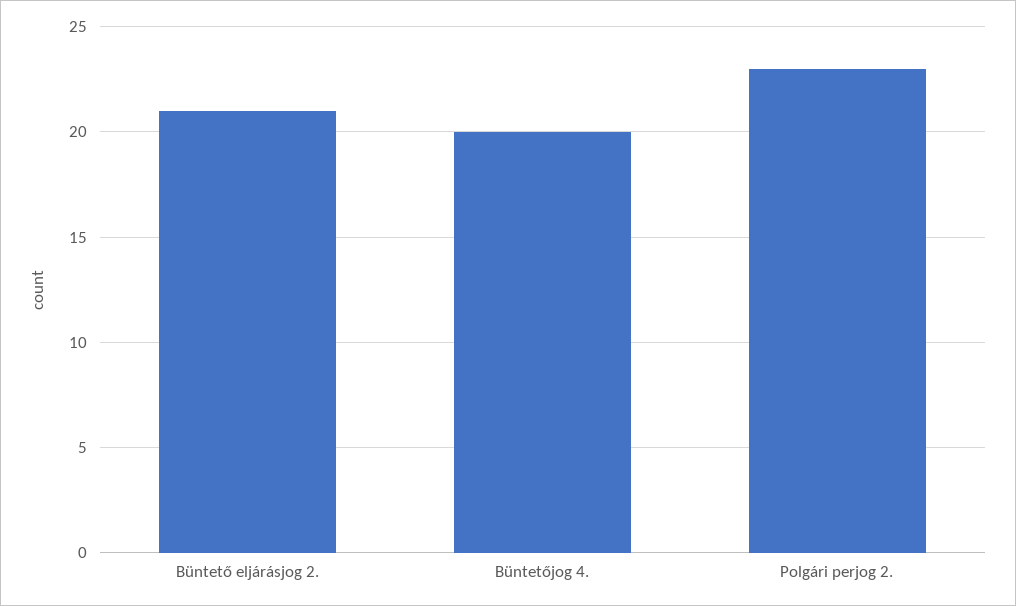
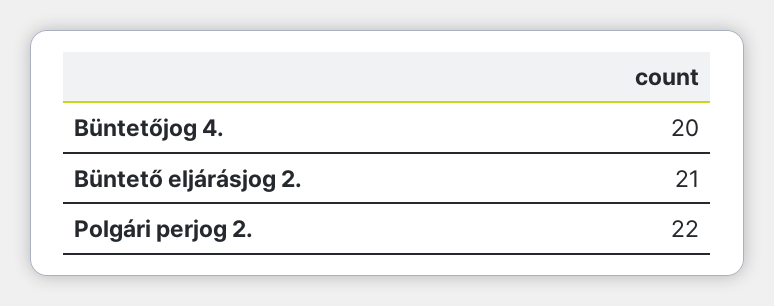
  {
    "Büntető eljárásjog 2.": 21,
    "Büntetőjog 4.": 20,
-   "Polgári perjog 2.": 23
+   "Polgári perjog 2.": 22
  }

